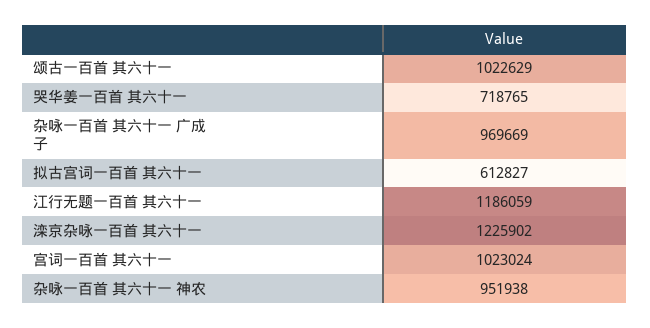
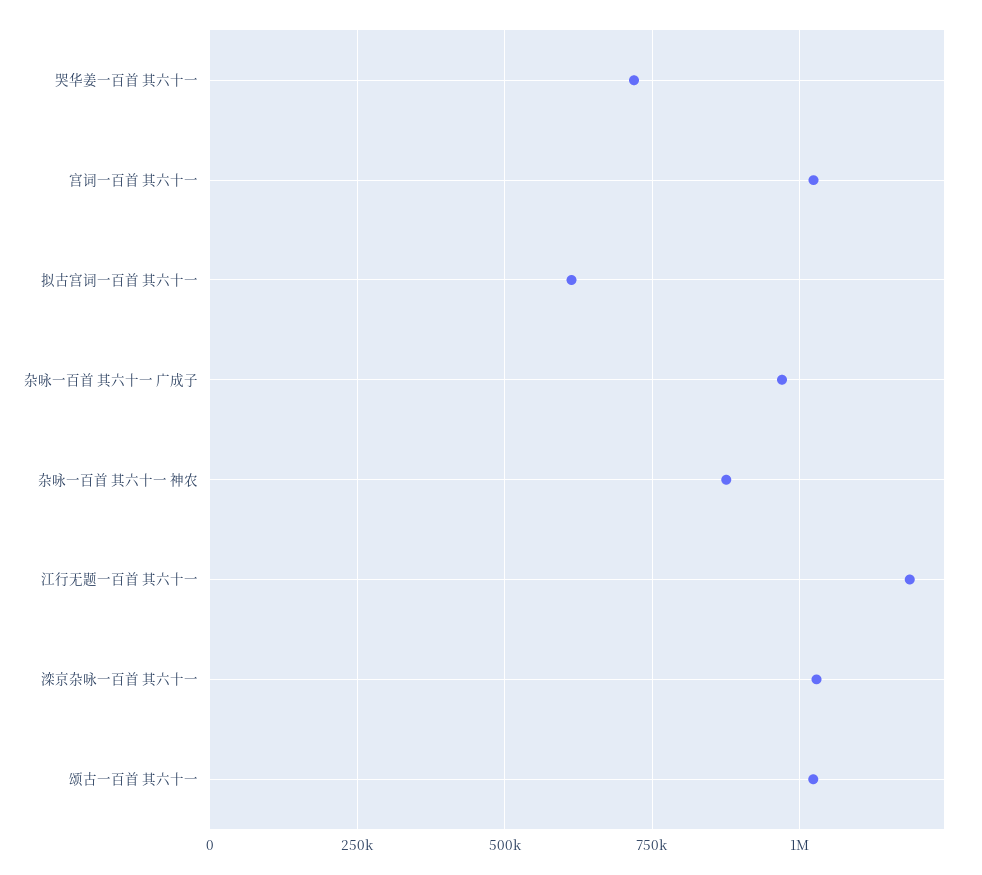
  {
    "颂古一百首 其六十一": 1022629,
    "哭华姜一百首 其六十一": 718765,
    "杂咏一百首 其六十一 广成子": 969669,
    "拟古宫词一百首 其六十一": 612827,
    "江行无题一百首 其六十一": 1186059,
-   "滦京杂咏一百首 其六十一": 1225902,
+   "滦京杂咏一百首 其六十一": 1025000,
    "宫词一百首 其六十一": 1023024,
-   "杂咏一百首 其六十一 神农": 951938
+   "杂咏一百首 其六十一 神农": 875000
  }

